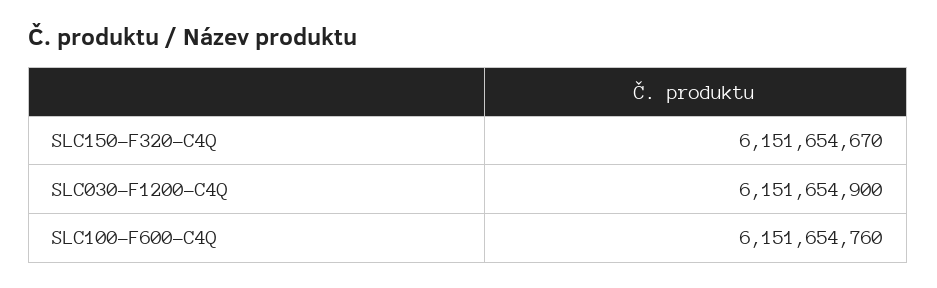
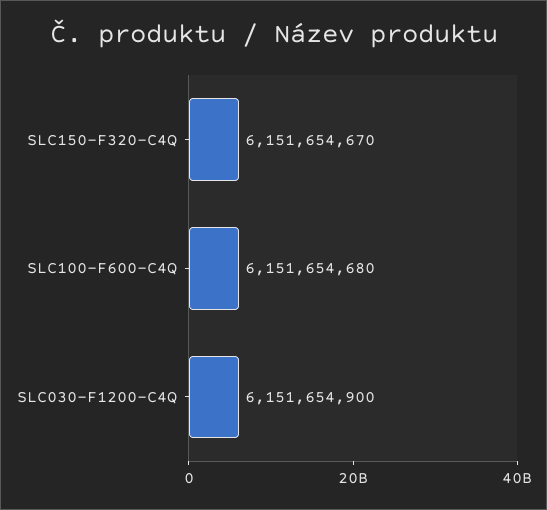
  {
    "SLC150-F320-C4Q": 6151654670,
    "SLC030-F1200-C4Q": 6151654900,
-   "SLC100-F600-C4Q": 6151654760
+   "SLC100-F600-C4Q": 6151654680
  }

